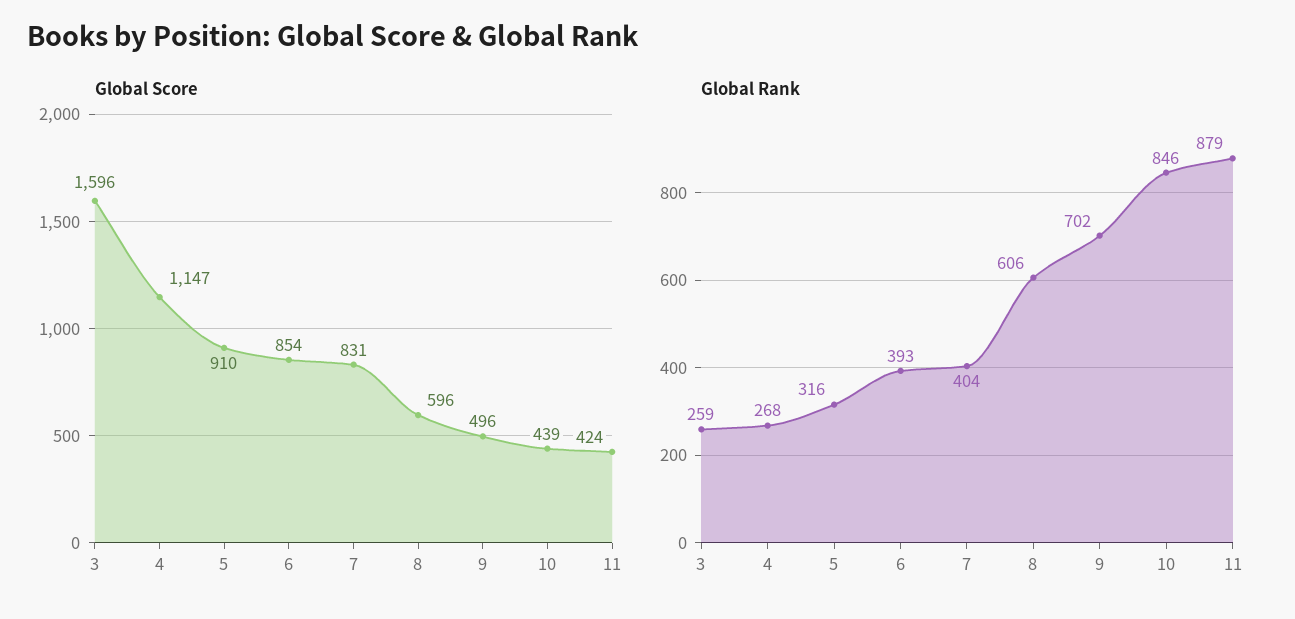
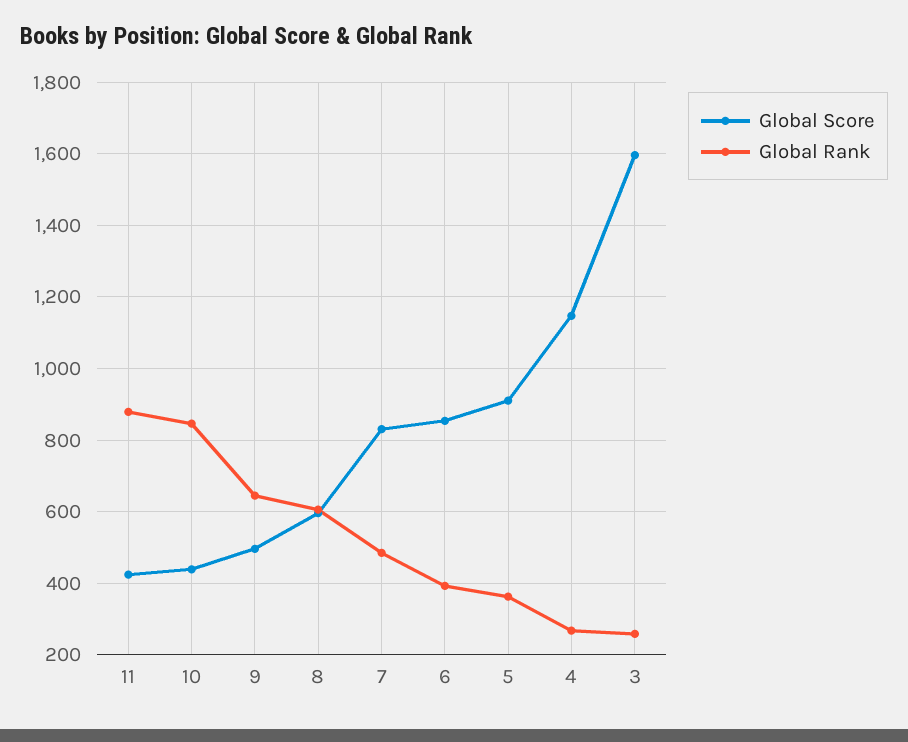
  {
    "Global Score": {
      "3": 1596,
      "4": 1147,
      "5": 910,
      "6": 854,
      "7": 831,
      "8": 596,
      "9": 496,
      "10": 439,
      "11": 424
    },
    "Global Rank": {
      "3": 259,
      "4": 268,
-     "5": 316,
+     "5": 360,
      "6": 393,
-     "7": 404,
+     "7": 480,
      "8": 606,
-     "9": 702,
+     "9": 640,
      "10": 846,
      "11": 879
    }
  }

